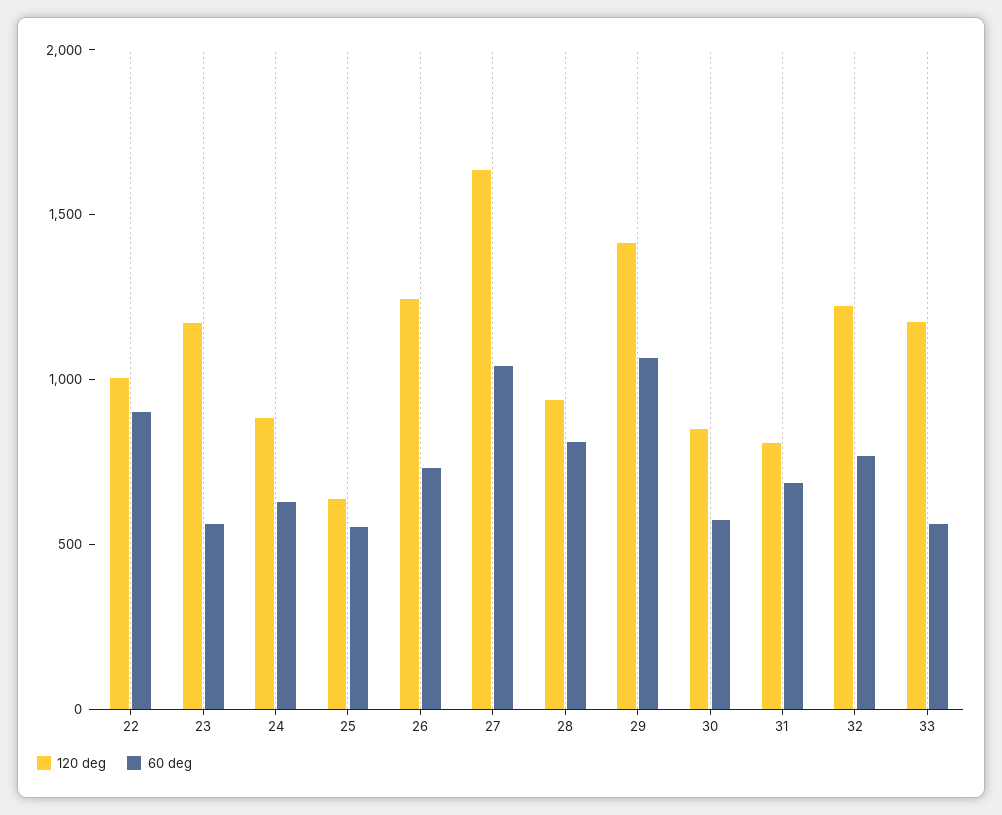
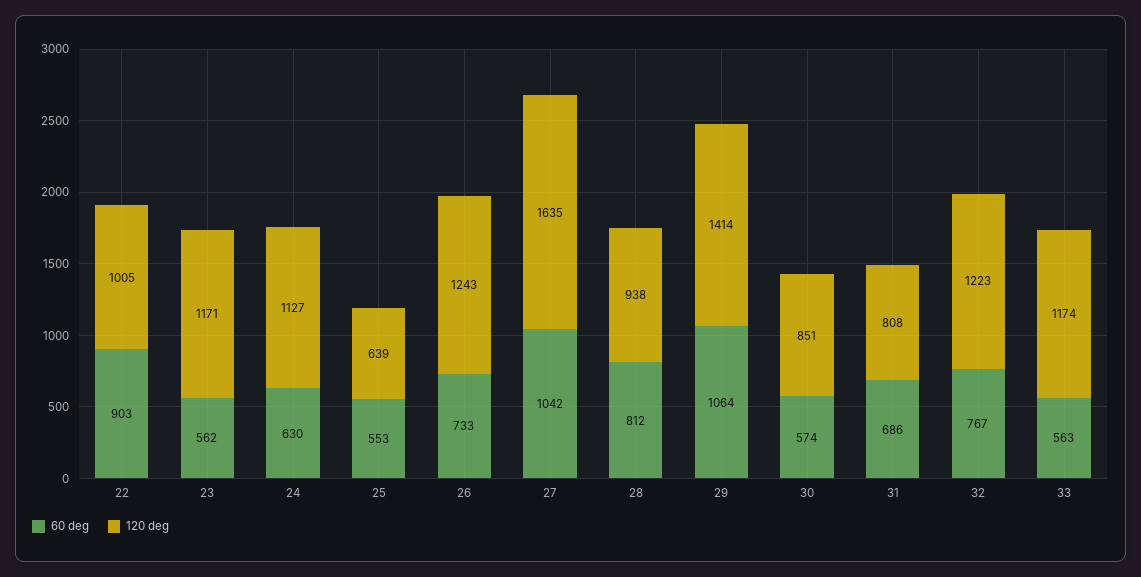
  {
    "120 deg": {
      "22": 1005,
      "23": 1171,
-     "24": 900,
+     "24": 1127,
      "25": 639,
      "26": 1243,
      "27": 1635,
      "28": 938,
      "29": 1414,
      "30": 851,
      "31": 808,
      "32": 1223,
      "33": 1174
    },
    "60 deg": {
      "22": 903,
      "23": 562,
      "24": 630,
      "25": 553,
      "26": 733,
      "27": 1042,
      "28": 812,
      "29": 1064,
      "30": 574,
      "31": 686,
      "32": 767,
      "33": 563
    }
  }

